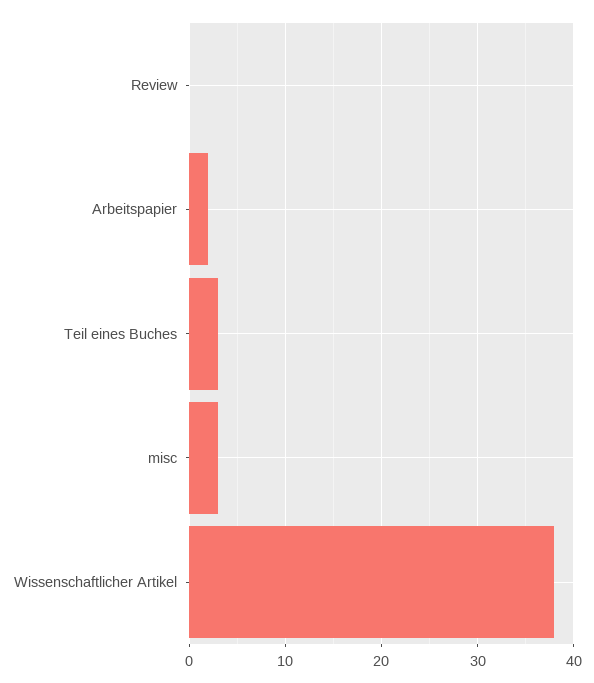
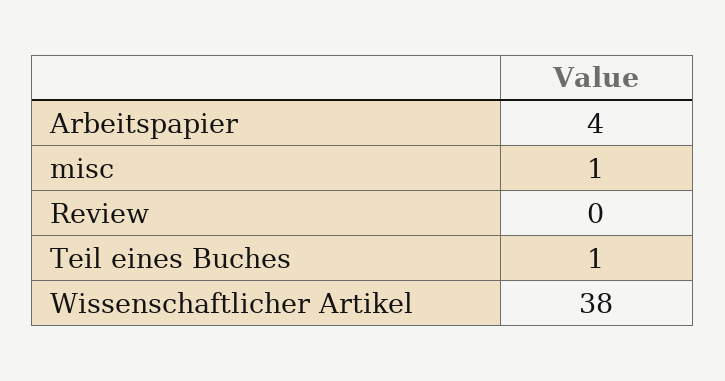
  {
    "Review": 0,
-   "Arbeitspapier": 2,
+   "Arbeitspapier": 4,
-   "Teil eines Buches": 3,
+   "Teil eines Buches": 1,
-   "misc": 3,
+   "misc": 1,
    "Wissenschaftlicher Artikel": 38
  }

